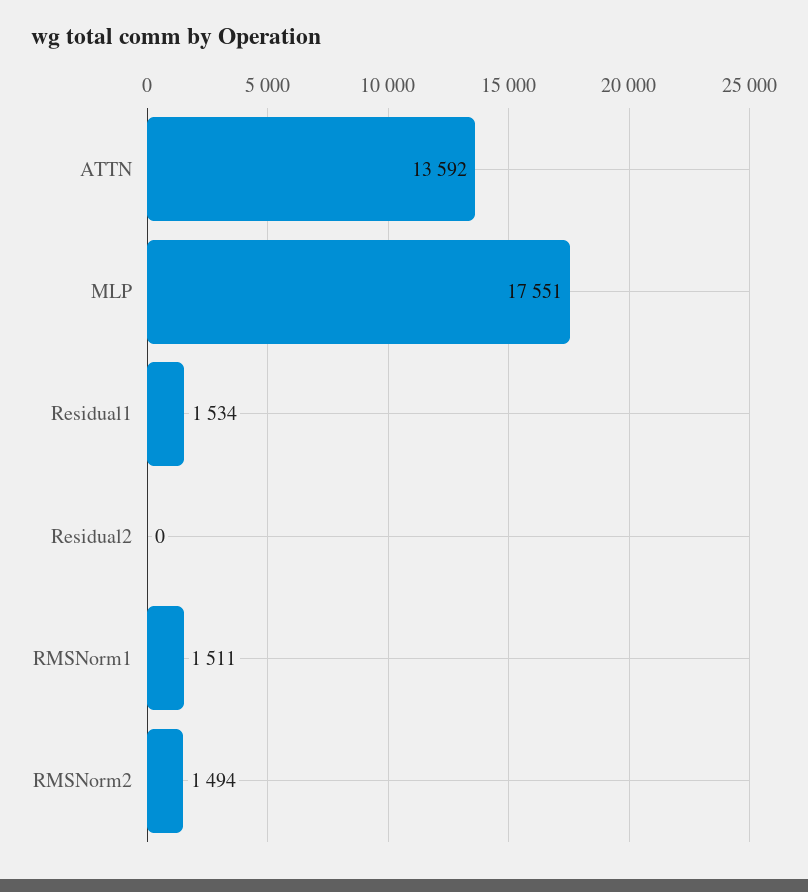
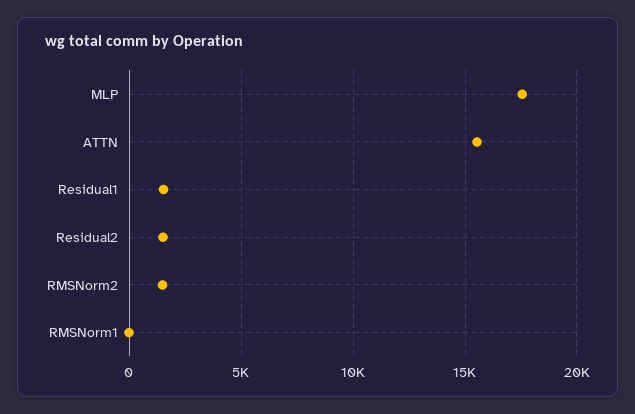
  {
-   "ATTN": 13592,
+   "ATTN": 15500,
    "MLP": 17551,
    "Residual1": 1534,
-   "Residual2": 0,
+   "Residual2": 1500,
-   "RMSNorm1": 1511,
+   "RMSNorm1": 0,
    "RMSNorm2": 1494
  }

